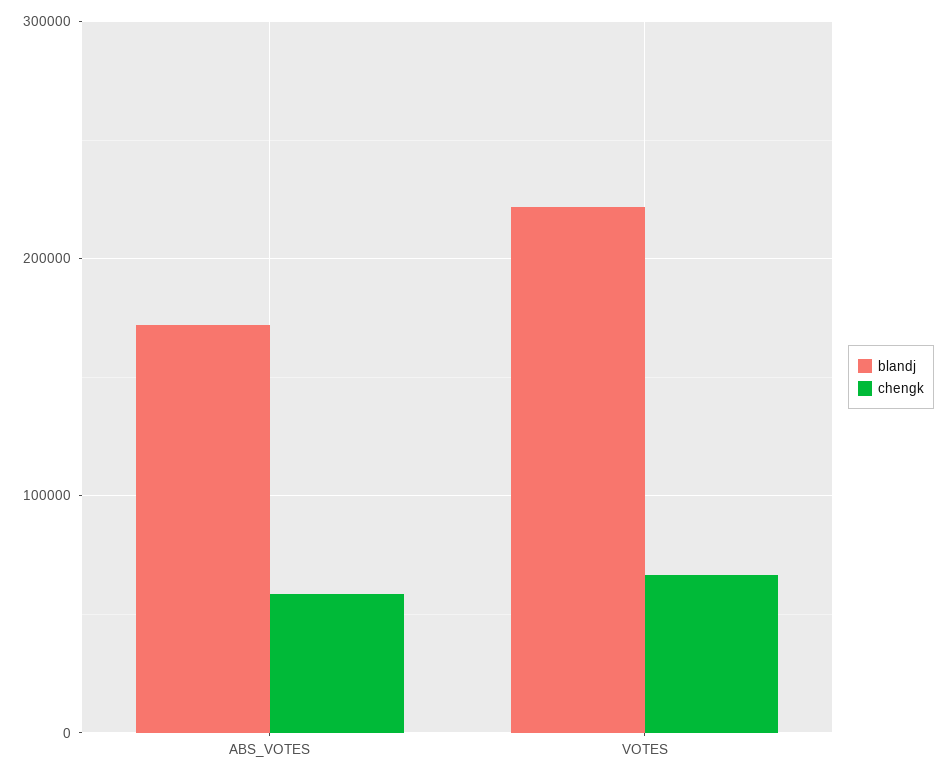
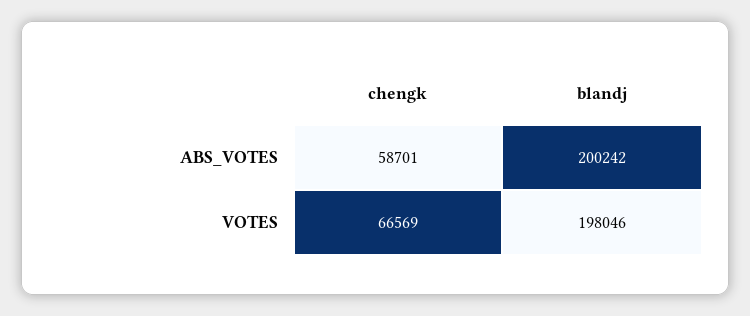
  {
    "blandj": {
-     "ABS_VOTES": 170000,
+     "ABS_VOTES": 200242,
-     "VOTES": 220000
+     "VOTES": 198046
    },
    "chengk": {
      "ABS_VOTES": 58701,
      "VOTES": 66569
    }
  }

